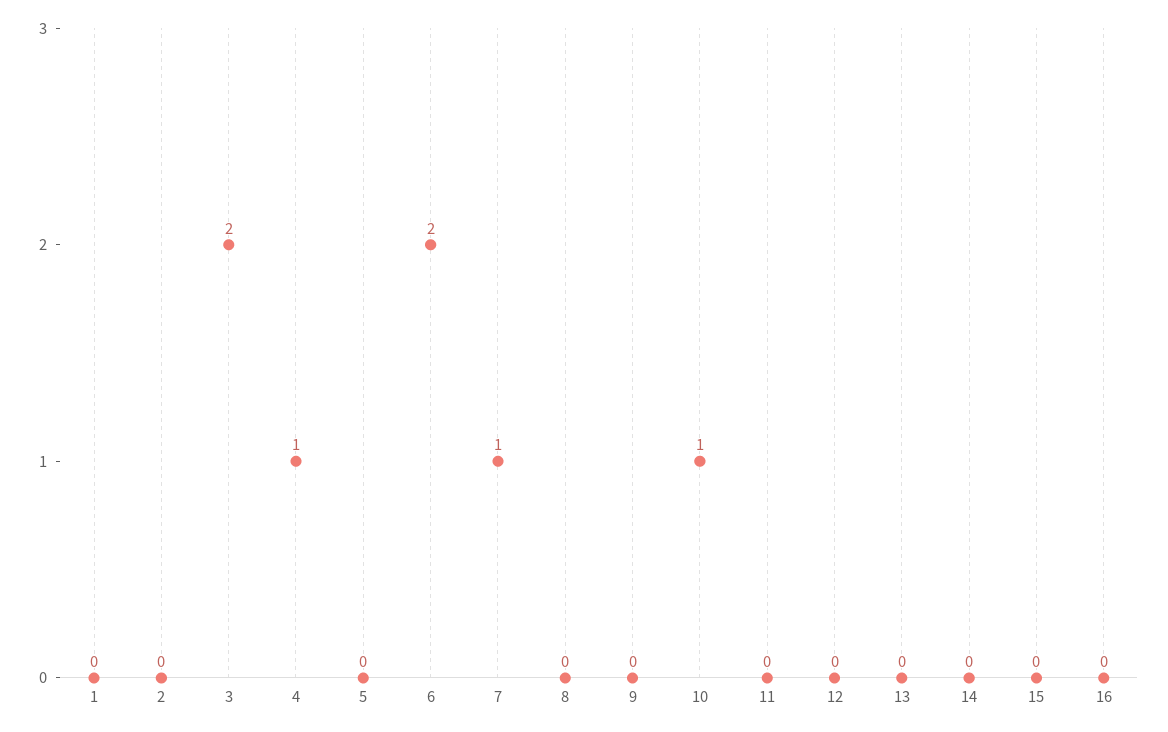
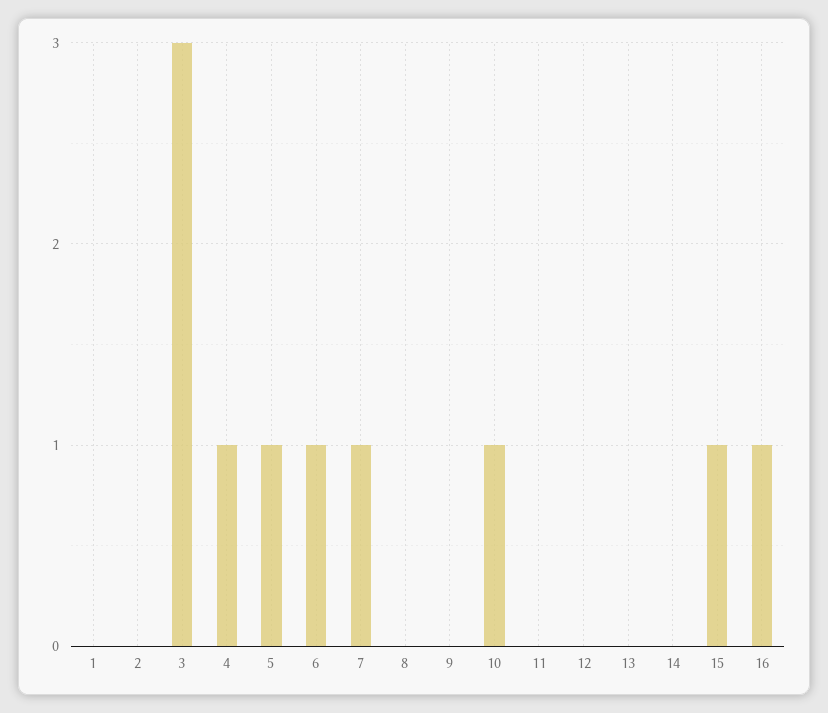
  {
    "1": 0,
    "2": 0,
-   "3": 2,
+   "3": 3,
    "4": 1,
-   "5": 0,
+   "5": 1,
-   "6": 2,
+   "6": 1,
    "7": 1,
    "8": 0,
    "9": 0,
    "10": 1,
    "11": 0,
    "12": 0,
    "13": 0,
    "14": 0,
-   "15": 0,
+   "15": 1,
-   "16": 0
+   "16": 1
  }

